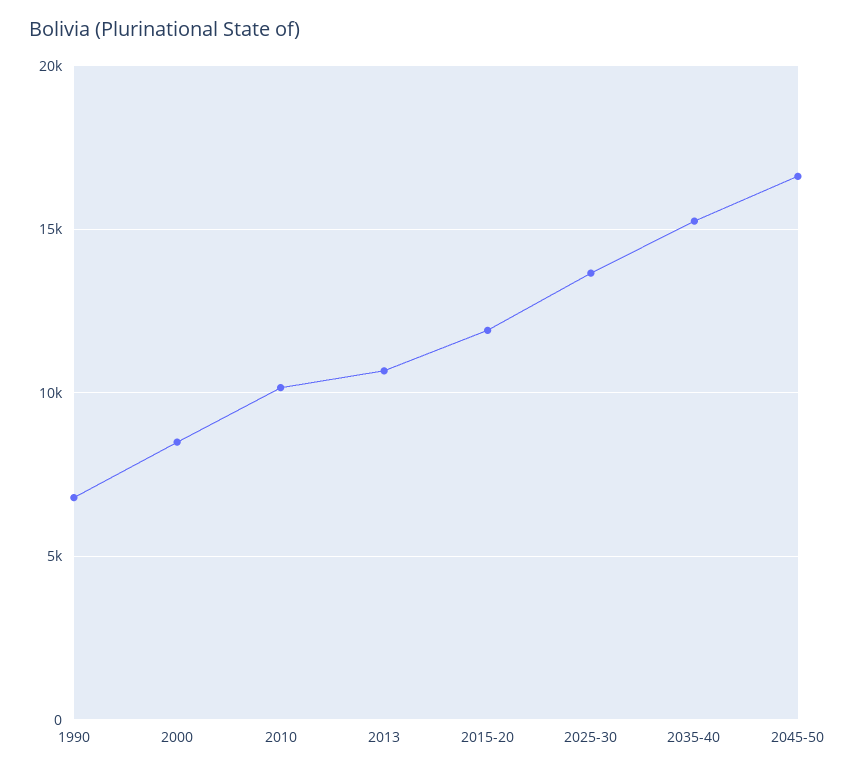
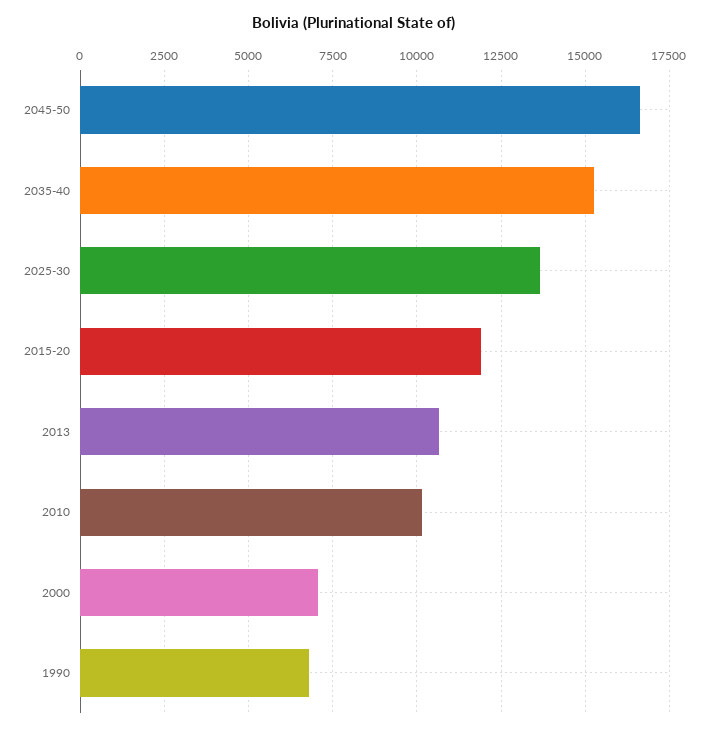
  {
    "1990": 6750,
-   "2000": 8500,
+   "2000": 7000,
    "2010": 10250,
    "2013": 10750,
    "2015-20": 12000,
    "2025-30": 13750,
    "2035-40": 15250,
    "2045-50": 16500
  }

